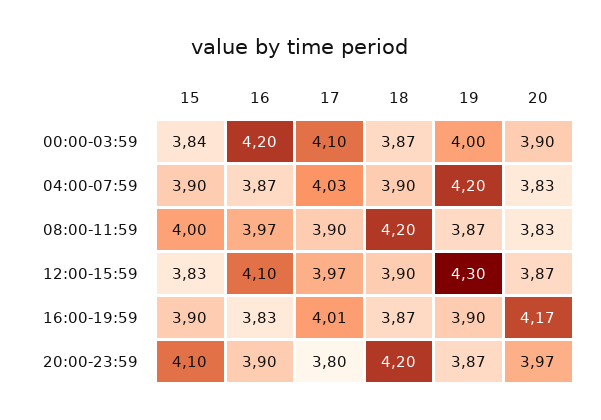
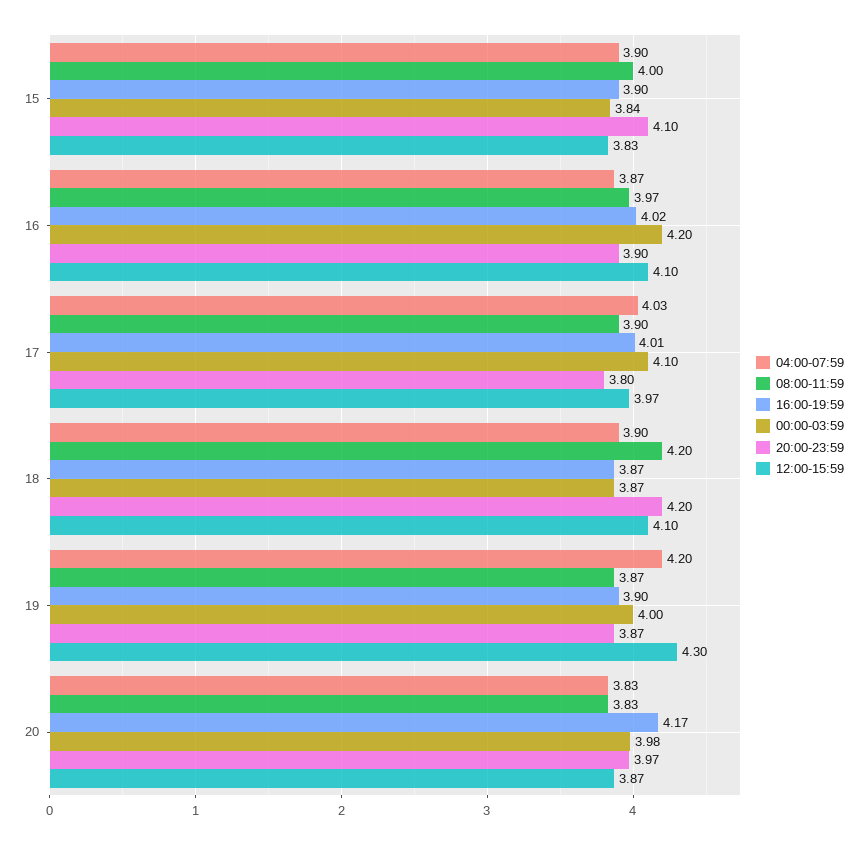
  {
    "00:00-03:59": {
      "15": 3.84,
      "16": 4.2,
      "17": 4.1,
      "18": 3.87,
      "19": 4,
-     "20": 3.9
+     "20": 3.98
    },
    "04:00-07:59": {
      "15": 3.9,
      "16": 3.87,
      "17": 4.03,
      "18": 3.9,
      "19": 4.2,
      "20": 3.83
    },
    "08:00-11:59": {
      "15": 4,
      "16": 3.97,
      "17": 3.9,
      "18": 4.2,
      "19": 3.87,
      "20": 3.83
    },
    "12:00-15:59": {
      "15": 3.83,
      "16": 4.1,
      "17": 3.97,
-     "18": 3.9,
+     "18": 4.1,
      "19": 4.3,
      "20": 3.87
    },
    "16:00-19:59": {
      "15": 3.9,
-     "16": 3.83,
+     "16": 4.02,
      "17": 4.01,
      "18": 3.87,
      "19": 3.9,
      "20": 4.17
    },
    "20:00-23:59": {
      "15": 4.1,
      "16": 3.9,
      "17": 3.8,
      "18": 4.2,
      "19": 3.87,
      "20": 3.97
    }
  }

